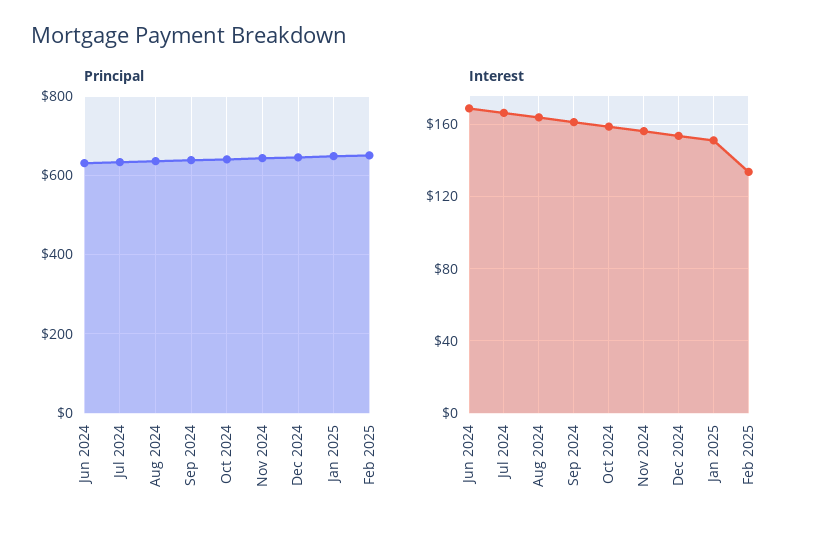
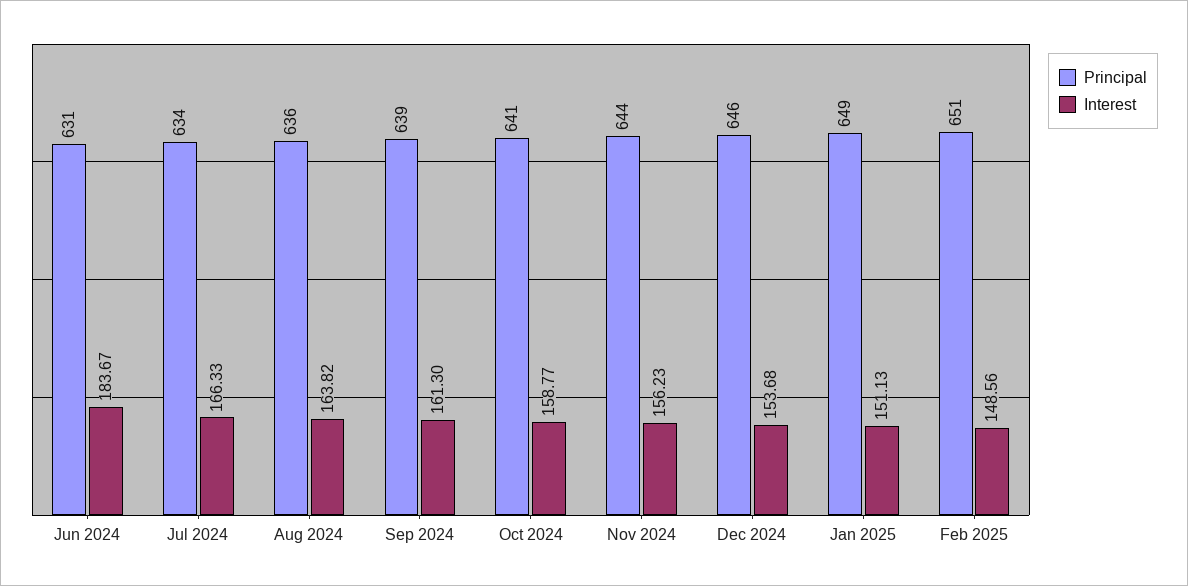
  {
    "Principal": {
      "Jun 2024": 631,
      "Jul 2024": 634,
      "Aug 2024": 636,
      "Sep 2024": 639,
      "Oct 2024": 641,
      "Nov 2024": 644,
      "Dec 2024": 646,
      "Jan 2025": 649,
      "Feb 2025": 651
    },
    "Interest": {
-     "Jun 2024": 170,
+     "Jun 2024": 183.67,
      "Jul 2024": 166.33,
      "Aug 2024": 163.82,
      "Sep 2024": 161.3,
      "Oct 2024": 158.77,
      "Nov 2024": 156.23,
      "Dec 2024": 153.68,
      "Jan 2025": 151.13,
-     "Feb 2025": 135
+     "Feb 2025": 148.56
    }
  }

